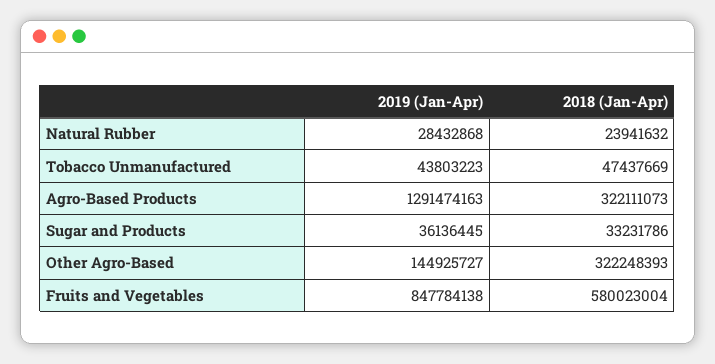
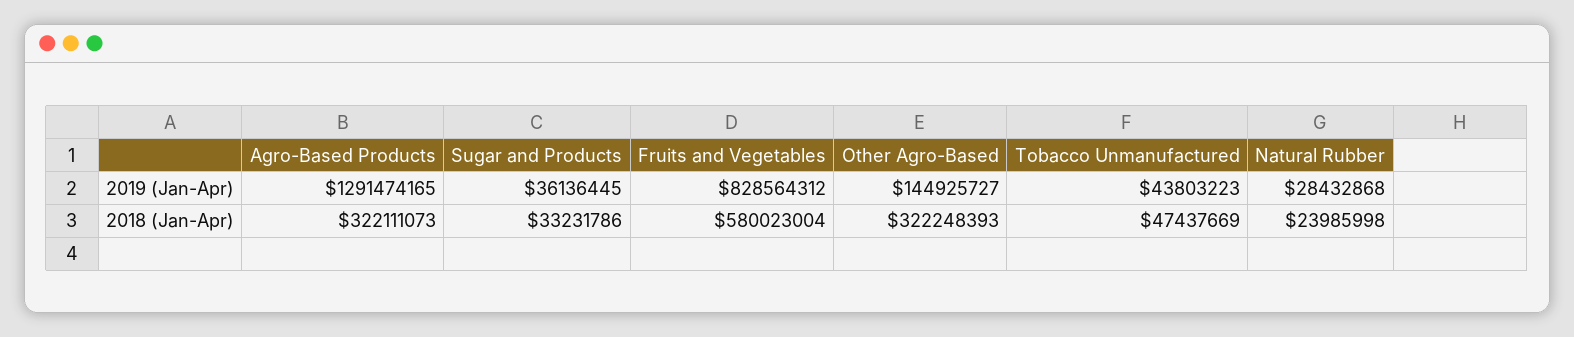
  {
    "2019 (Jan-Apr)": {
      "Natural Rubber": 28432868,
      "Tobacco Unmanufactured": 43803223,
-     "Agro-Based Products": 1291474163,
+     "Agro-Based Products": 1291474165,
      "Sugar and Products": 36136445,
      "Other Agro-Based": 144925727,
-     "Fruits and Vegetables": 847784138
+     "Fruits and Vegetables": 828564312
    },
    "2018 (Jan-Apr)": {
-     "Natural Rubber": 23941632,
+     "Natural Rubber": 23985998,
      "Tobacco Unmanufactured": 47437669,
      "Agro-Based Products": 322111073,
      "Sugar and Products": 33231786,
      "Other Agro-Based": 322248393,
      "Fruits and Vegetables": 580023004
    }
  }

